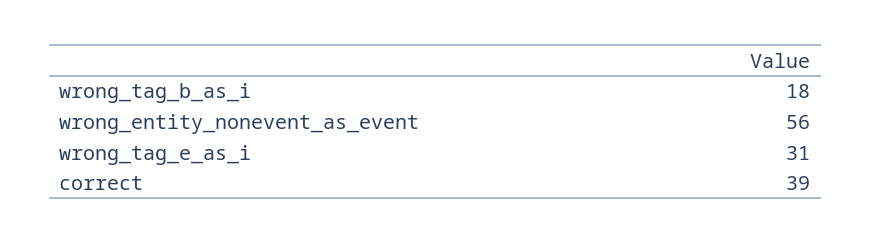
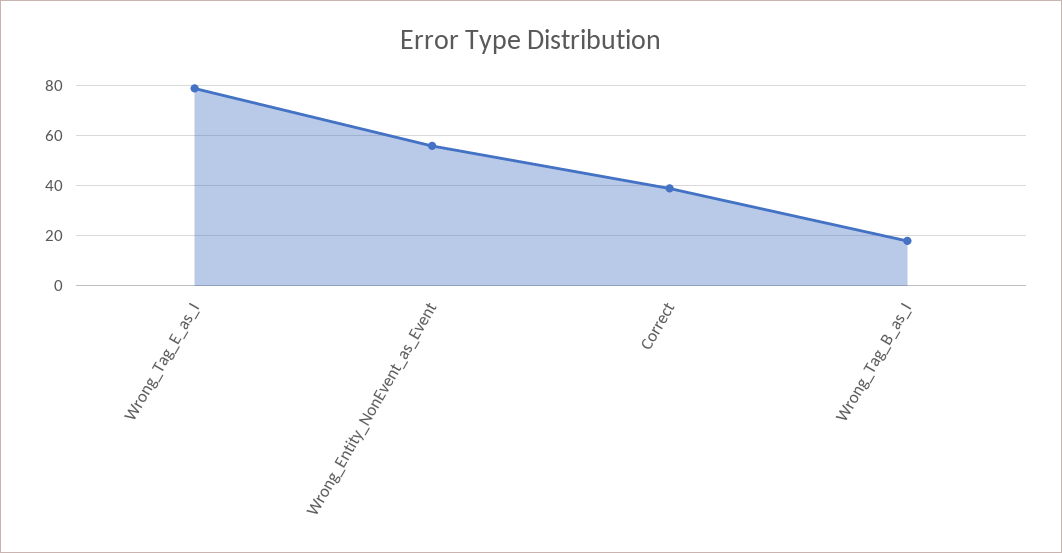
  {
    "wrong_tag_b_as_i": 18,
    "wrong_entity_nonevent_as_event": 56,
-   "wrong_tag_e_as_i": 31,
+   "wrong_tag_e_as_i": 80,
    "correct": 39
  }

